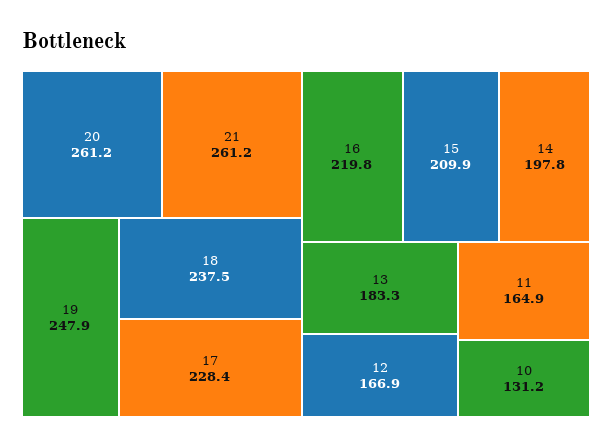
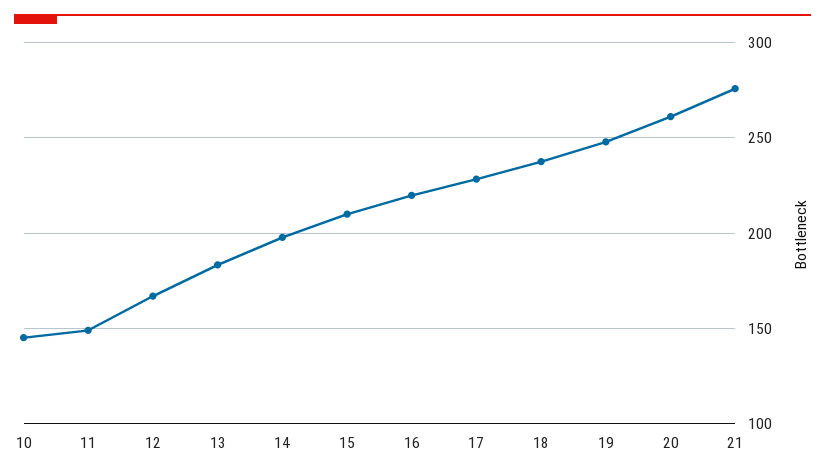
  {
    "20": 261.2,
-   "21": 261.2,
+   "21": 275,
    "19": 247.9,
    "18": 237.5,
    "17": 228.4,
    "16": 219.8,
    "15": 209.9,
    "14": 197.8,
    "13": 183.3,
    "12": 166.9,
-   "11": 164.9,
+   "11": 150,
-   "10": 131.2
+   "10": 145
  }

